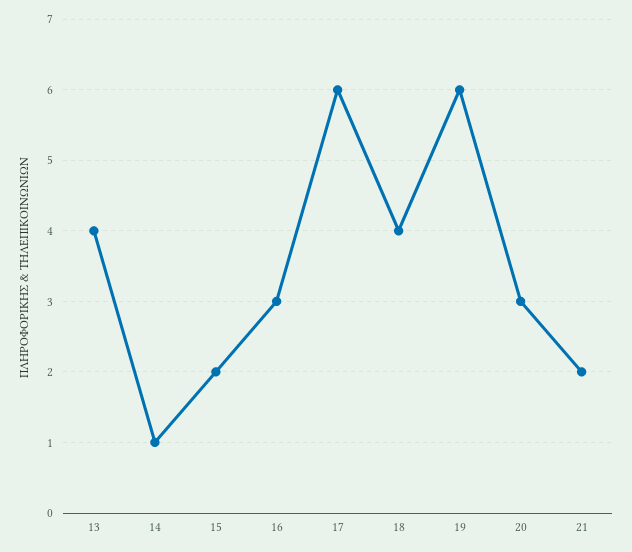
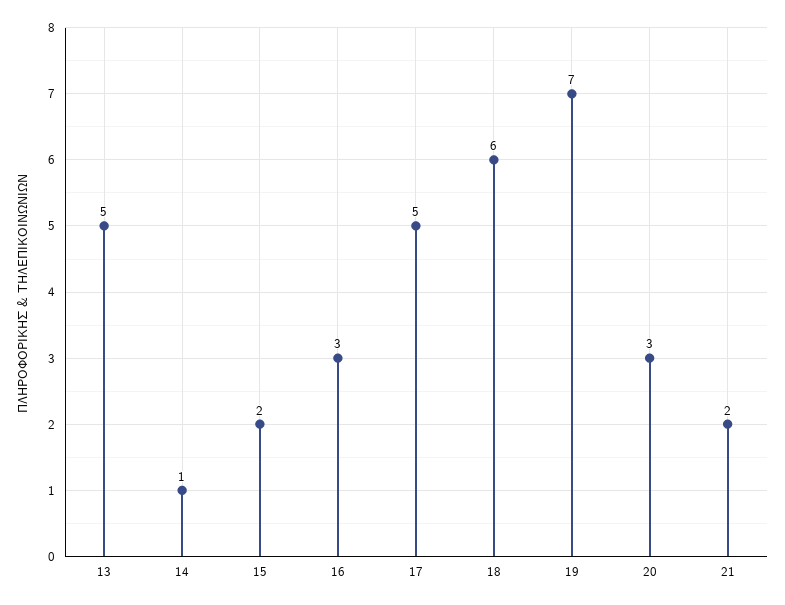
  {
-   "13": 4,
+   "13": 5,
    "14": 1,
    "15": 2,
    "16": 3,
-   "17": 6,
+   "17": 5,
-   "18": 4,
+   "18": 6,
-   "19": 6,
+   "19": 7,
    "20": 3,
    "21": 2
  }

